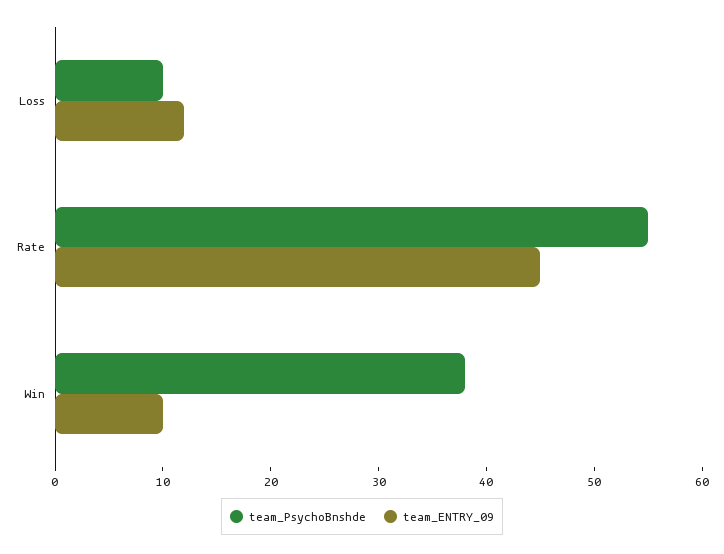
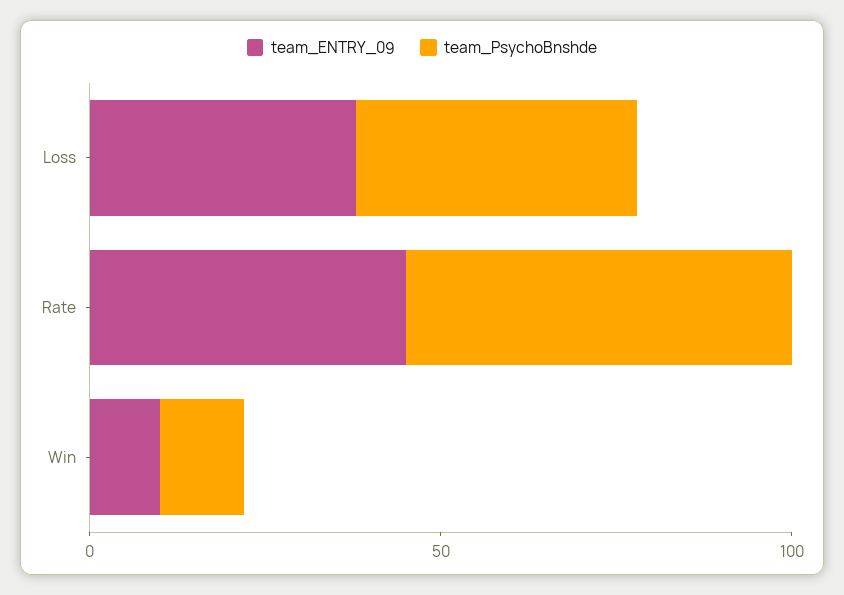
  {
    "team_PsychoBnshde": {
-     "Loss": 10,
+     "Loss": 40,
      "Rate": 55,
-     "Win": 38
+     "Win": 10
    },
    "team_ENTRY_09": {
-     "Loss": 12,
+     "Loss": 40,
      "Rate": 45,
      "Win": 10
    }
  }

